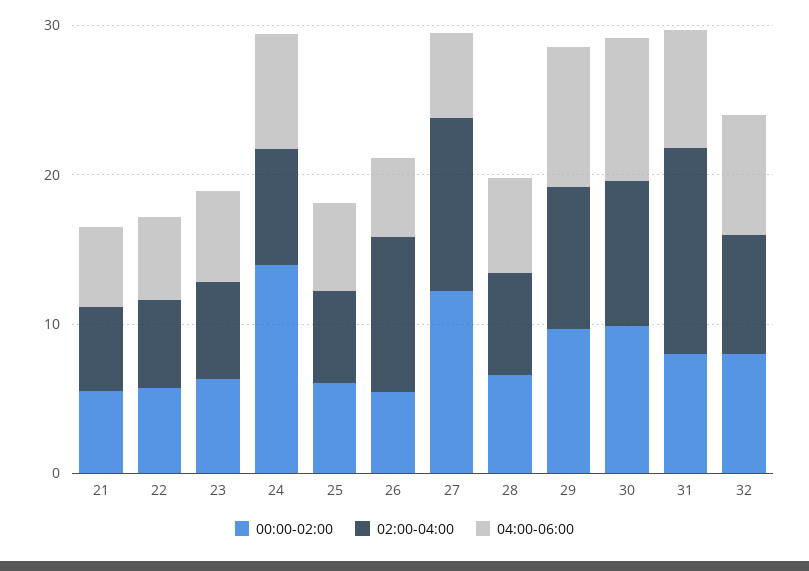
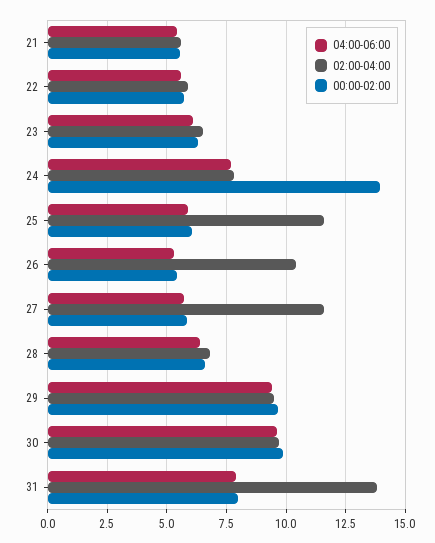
  {
    "00:00-02:00": {
      "21": 5.5,
      "22": 5.5,
      "23": 6.5,
      "24": 14,
      "25": 6,
      "26": 5.5,
-     "27": 12,
+     "27": 6,
      "28": 6.5,
      "29": 9.5,
      "30": 10,
-     "31": 8,
+     "31": 8
-     "32": 8
    },
    "02:00-04:00": {
      "21": 5.5,
      "22": 6,
      "23": 6.5,
      "24": 8,
-     "25": 6,
+     "25": 11.5,
      "26": 10.5,
      "27": 11.5,
      "28": 7,
      "29": 9.5,
      "30": 9.5,
-     "31": 14,
+     "31": 14
-     "32": 8
    },
    "04:00-06:00": {
      "21": 5.5,
      "22": 5.5,
      "23": 6,
      "24": 7.5,
      "25": 6,
      "26": 5.5,
      "27": 5.5,
      "28": 6.5,
      "29": 9.5,
      "30": 9.5,
-     "31": 8,
+     "31": 8
-     "32": 8
    }
  }

